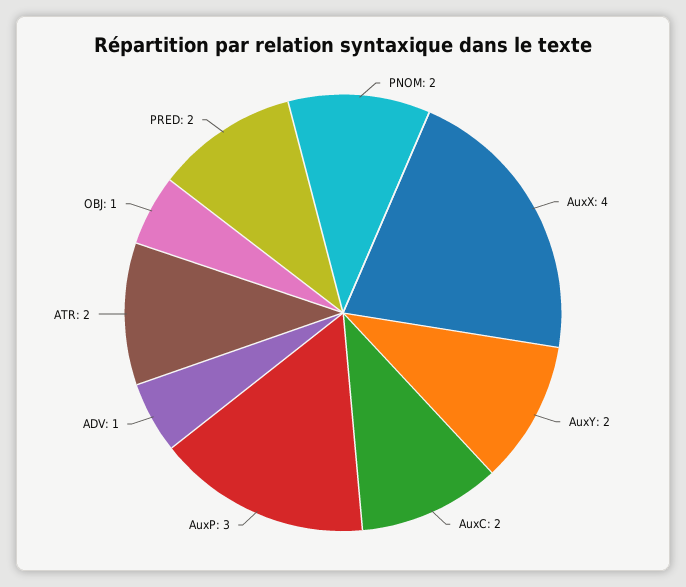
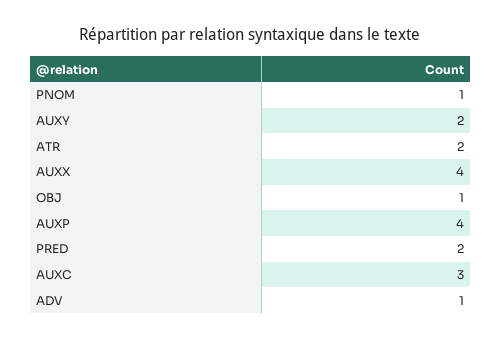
  {
-   "PNOM": 2,
+   "PNOM": 1,
    "AuxX": 4,
    "AuxY": 2,
-   "AuxC": 2,
+   "AuxC": 3,
-   "AuxP": 3,
+   "AuxP": 4,
    "ADV": 1,
    "ATR": 2,
    "OBJ": 1,
    "PRED": 2
  }

